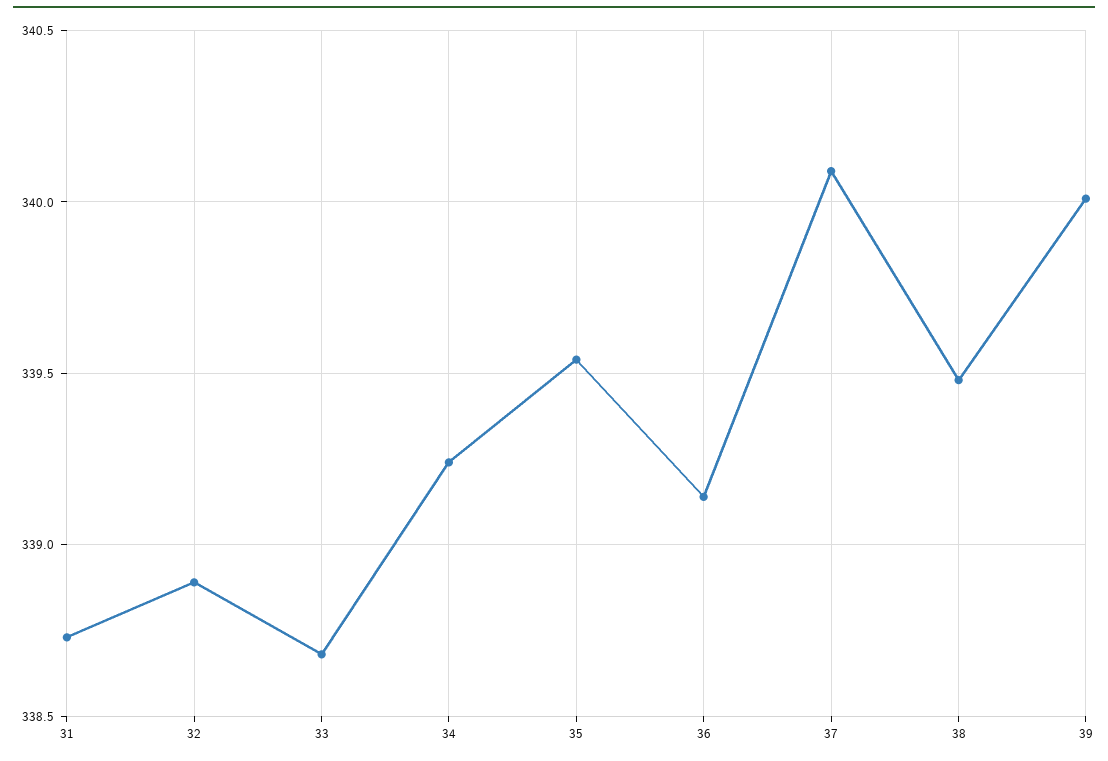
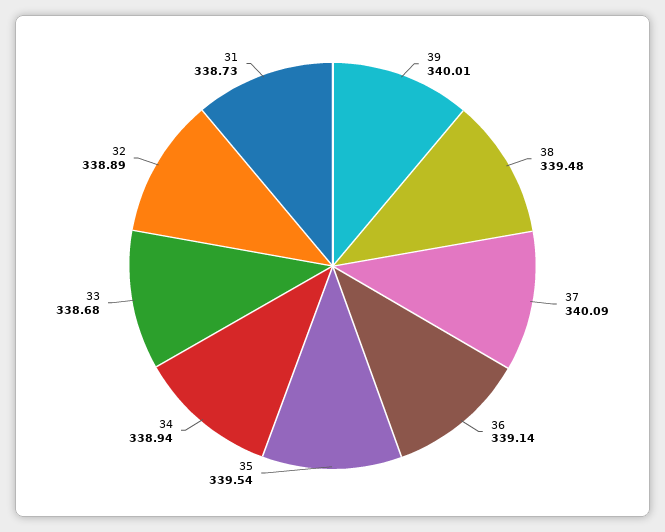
  {
    "31": 338.73,
    "32": 338.89,
    "33": 338.68,
-   "34": 339.25,
+   "34": 338.94,
    "35": 339.54,
    "36": 339.14,
    "37": 340.09,
    "38": 339.48,
    "39": 340.01
  }

